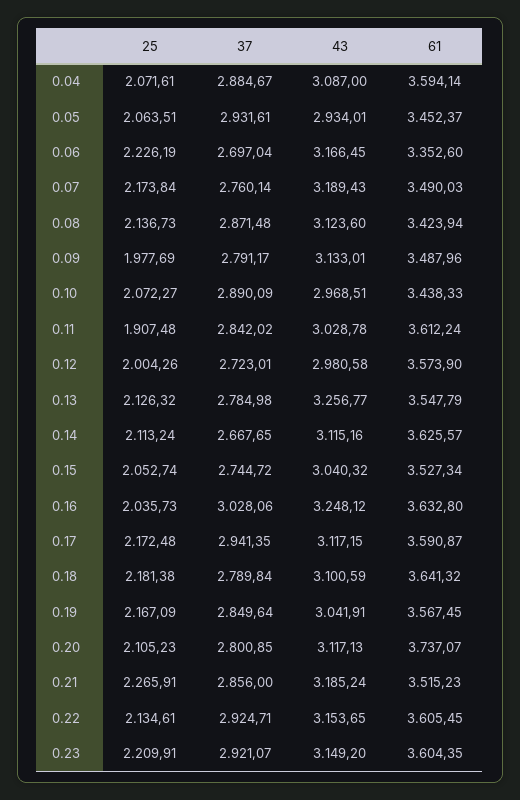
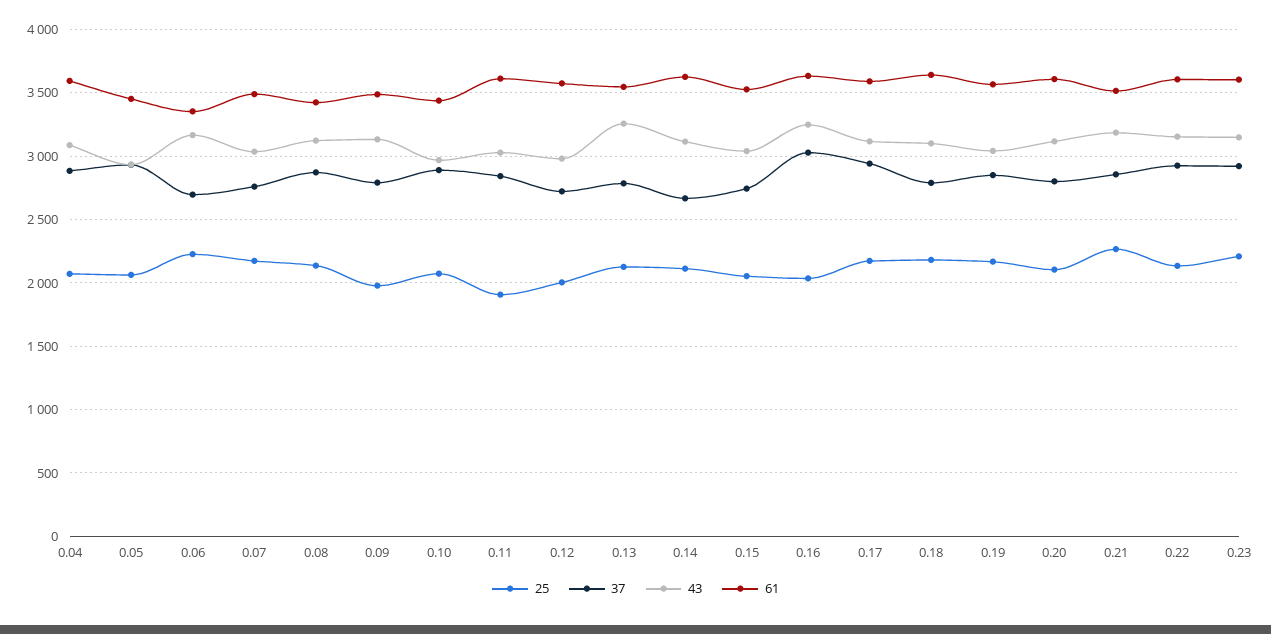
  {
    "25": {
      "0.04": 2071.61,
      "0.05": 2063.51,
      "0.06": 2226.19,
      "0.07": 2173.84,
      "0.08": 2136.73,
      "0.09": 1977.69,
      "0.10": 2072.27,
      "0.11": 1907.48,
      "0.12": 2004.26,
      "0.13": 2126.32,
      "0.14": 2113.24,
      "0.15": 2052.74,
      "0.16": 2035.73,
      "0.17": 2172.48,
      "0.18": 2181.38,
      "0.19": 2167.09,
      "0.20": 2105.23,
      "0.21": 2265.91,
      "0.22": 2134.61,
      "0.23": 2209.91
    },
    "37": {
      "0.04": 2884.67,
      "0.05": 2931.61,
      "0.06": 2697.04,
      "0.07": 2760.14,
      "0.08": 2871.48,
      "0.09": 2791.17,
      "0.10": 2890.09,
      "0.11": 2842.02,
      "0.12": 2723.01,
      "0.13": 2784.98,
      "0.14": 2667.65,
      "0.15": 2744.72,
      "0.16": 3028.06,
      "0.17": 2941.35,
      "0.18": 2789.84,
      "0.19": 2849.64,
      "0.20": 2800.85,
      "0.21": 2856,
      "0.22": 2924.71,
      "0.23": 2921.07
    },
    "43": {
      "0.04": 3087,
      "0.05": 2934.01,
      "0.06": 3166.45,
-     "0.07": 3189.43,
+     "0.07": 3050,
      "0.08": 3123.6,
      "0.09": 3133.01,
      "0.10": 2968.51,
      "0.11": 3028.78,
      "0.12": 2980.58,
      "0.13": 3256.77,
      "0.14": 3115.16,
      "0.15": 3040.32,
      "0.16": 3248.12,
      "0.17": 3117.15,
      "0.18": 3100.59,
      "0.19": 3041.91,
      "0.20": 3117.13,
      "0.21": 3185.24,
      "0.22": 3153.65,
      "0.23": 3149.2
    },
    "61": {
      "0.04": 3594.14,
      "0.05": 3452.37,
      "0.06": 3352.6,
      "0.07": 3490.03,
      "0.08": 3423.94,
      "0.09": 3487.96,
      "0.10": 3438.33,
      "0.11": 3612.24,
      "0.12": 3573.9,
      "0.13": 3547.79,
      "0.14": 3625.57,
      "0.15": 3527.34,
      "0.16": 3632.8,
      "0.17": 3590.87,
      "0.18": 3641.32,
      "0.19": 3567.45,
-     "0.20": 3737.07,
+     "0.20": 3600,
      "0.21": 3515.23,
      "0.22": 3605.45,
      "0.23": 3604.35
    }
  }

